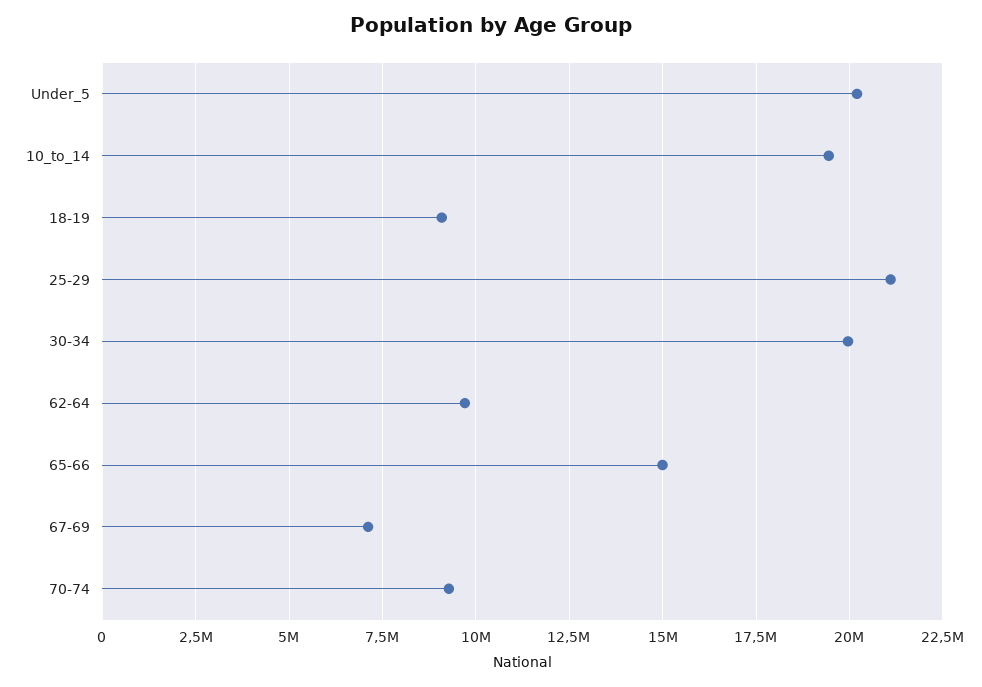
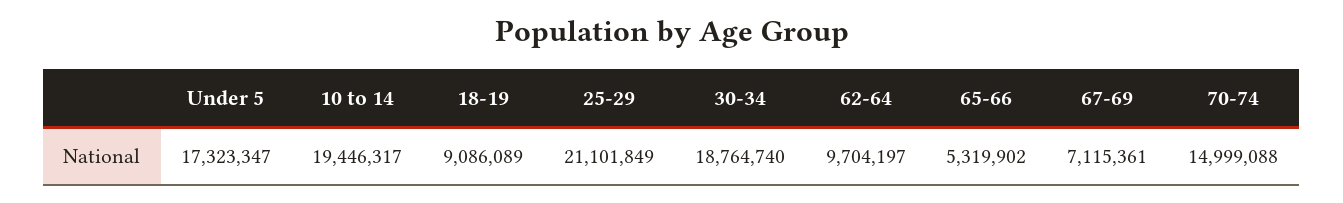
  {
-   "Under_5": 20250000,
+   "Under_5": 17323347,
    "10_to_14": 19446317,
    "18-19": 9086089,
    "25-29": 21101849,
-   "30-34": 20000000,
+   "30-34": 18764740,
    "62-64": 9704197,
-   "65-66": 15000000,
+   "65-66": 5319902,
    "67-69": 7115361,
-   "70-74": 9250000
+   "70-74": 14999088
  }

